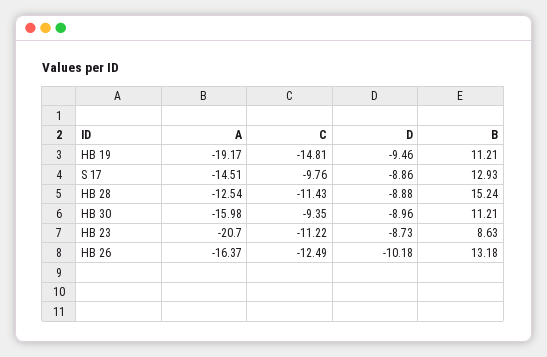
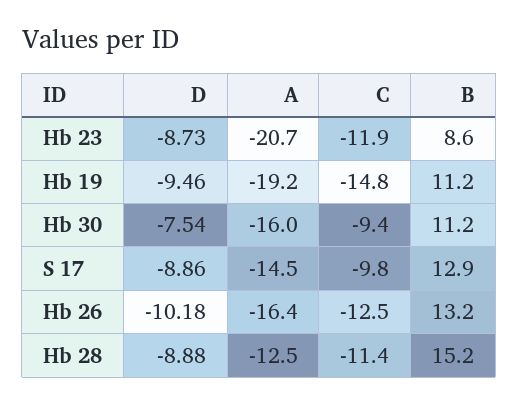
  {
    "A": {
      "HB 19": -19.17,
      "S 17": -14.51,
      "HB 28": -12.54,
      "HB 30": -15.98,
      "HB 23": -20.7,
      "HB 26": -16.37
    },
    "C": {
      "HB 19": -14.81,
      "S 17": -9.76,
      "HB 28": -11.43,
      "HB 30": -9.35,
-     "HB 23": -11.22,
+     "HB 23": -11.9,
      "HB 26": -12.49
    },
    "D": {
      "HB 19": -9.46,
      "S 17": -8.86,
      "HB 28": -8.88,
-     "HB 30": -8.96,
+     "HB 30": -7.54,
      "HB 23": -8.73,
      "HB 26": -10.18
    },
    "B": {
      "HB 19": 11.21,
      "S 17": 12.93,
      "HB 28": 15.24,
      "HB 30": 11.21,
      "HB 23": 8.63,
      "HB 26": 13.18
    }
  }

